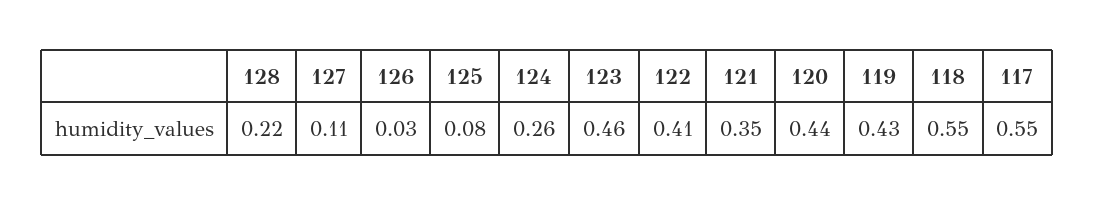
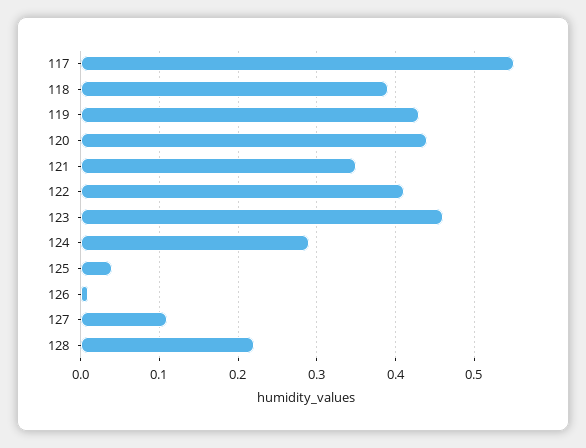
  {
    "128": 0.22,
    "127": 0.11,
-   "126": 0.03,
+   "126": 0.01,
-   "125": 0.08,
+   "125": 0.04,
-   "124": 0.26,
+   "124": 0.29,
    "123": 0.46,
    "122": 0.41,
    "121": 0.35,
    "120": 0.44,
    "119": 0.43,
-   "118": 0.55,
+   "118": 0.39,
    "117": 0.55
  }

